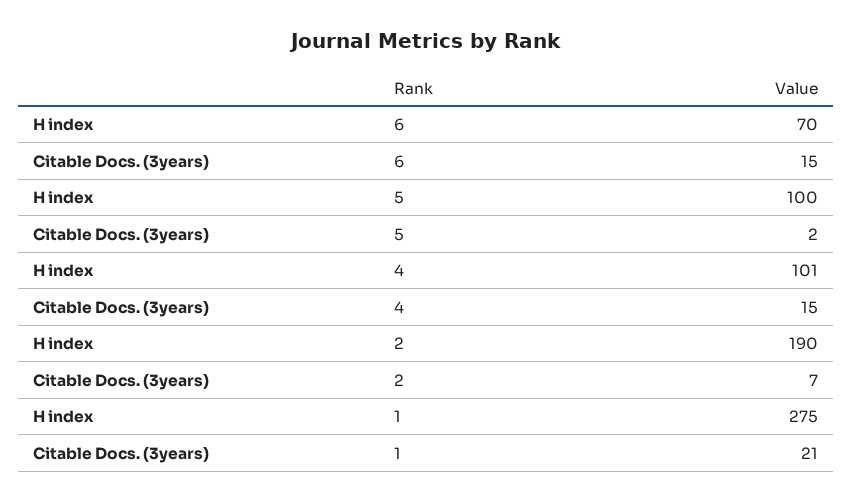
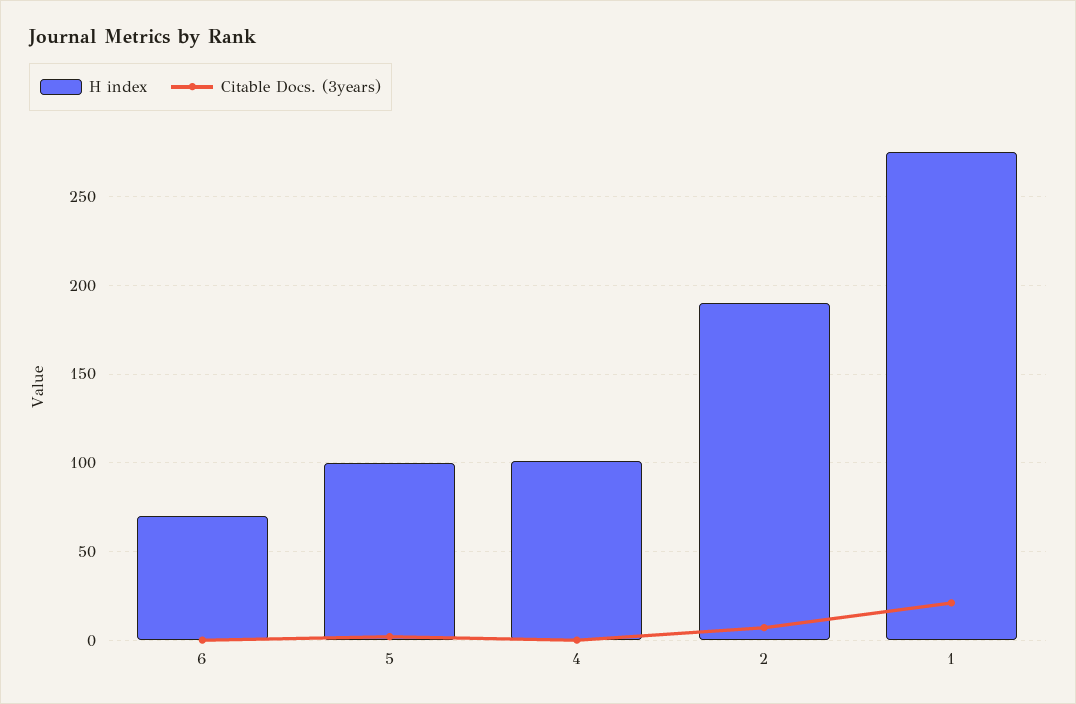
  {
    "H index": {
      "6": 70,
      "5": 100,
      "4": 101,
      "2": 190,
      "1": 275
    },
    "Citable Docs. (3years)": {
-     "6": 15,
+     "6": 0,
      "5": 2,
-     "4": 15,
+     "4": 0,
      "2": 7,
      "1": 21
    }
  }

